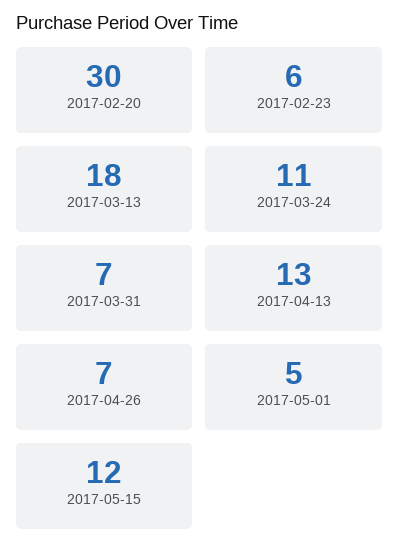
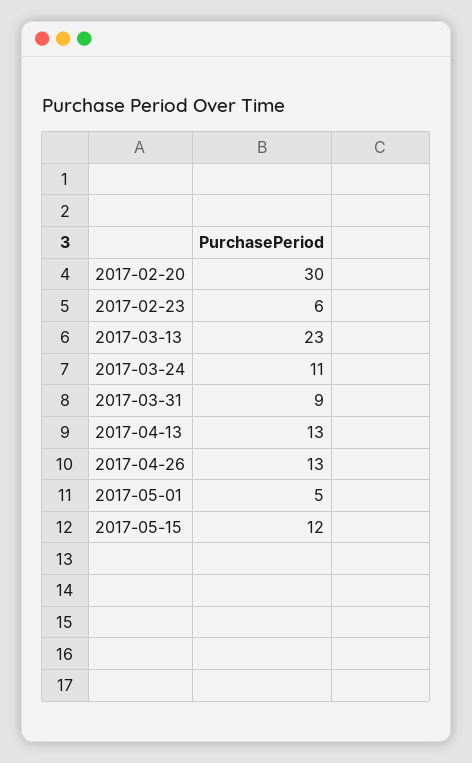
  {
    "2017-02-20": 30,
    "2017-02-23": 6,
-   "2017-03-13": 18,
+   "2017-03-13": 23,
    "2017-03-24": 11,
-   "2017-03-31": 7,
+   "2017-03-31": 9,
    "2017-04-13": 13,
-   "2017-04-26": 7,
+   "2017-04-26": 13,
    "2017-05-01": 5,
    "2017-05-15": 12
  }

